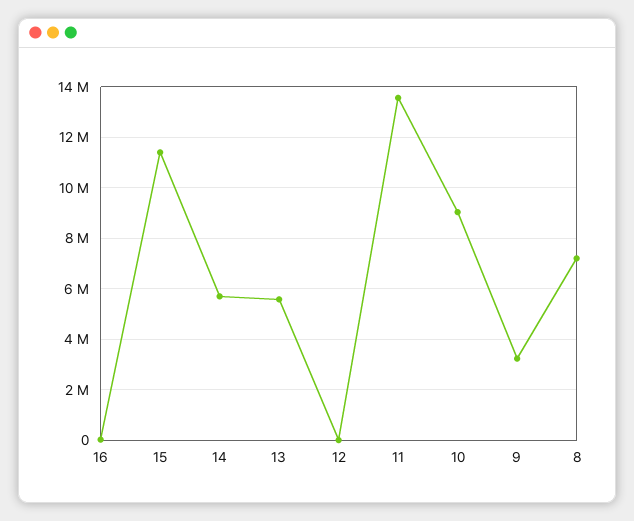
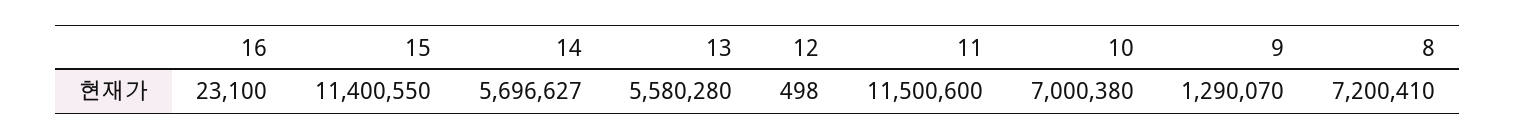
  {
    "16": 23100,
    "15": 11400550,
    "14": 5696627,
    "13": 5580280,
    "12": 498,
-   "11": 13500000,
+   "11": 11500600,
-   "10": 9000000,
+   "10": 7000380,
-   "9": 3250000,
+   "9": 1290070,
    "8": 7200410
  }

